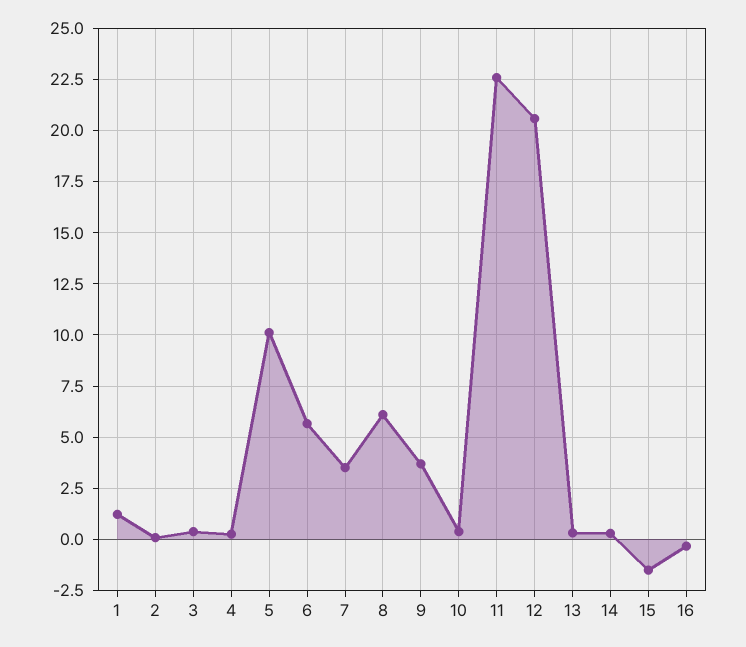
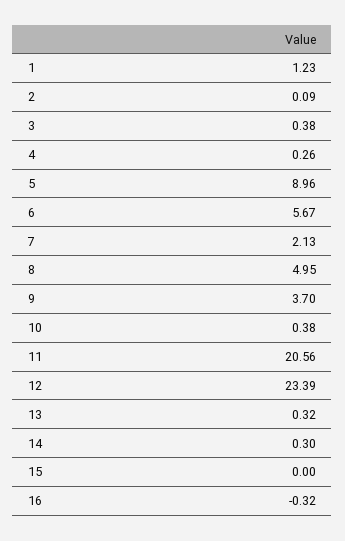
  {
    "1": 1.23,
    "2": 0.09,
    "3": 0.38,
    "4": 0.26,
-   "5": 10,
+   "5": 8.96,
    "6": 5.67,
-   "7": 3.5,
+   "7": 2.13,
-   "8": 6,
+   "8": 4.95,
    "9": 3.7,
    "10": 0.38,
-   "11": 22.5,
+   "11": 20.56,
-   "12": 20.5,
+   "12": 23.39,
    "13": 0.32,
    "14": 0.3,
-   "15": -1.5,
+   "15": 0,
    "16": -0.32
  }

